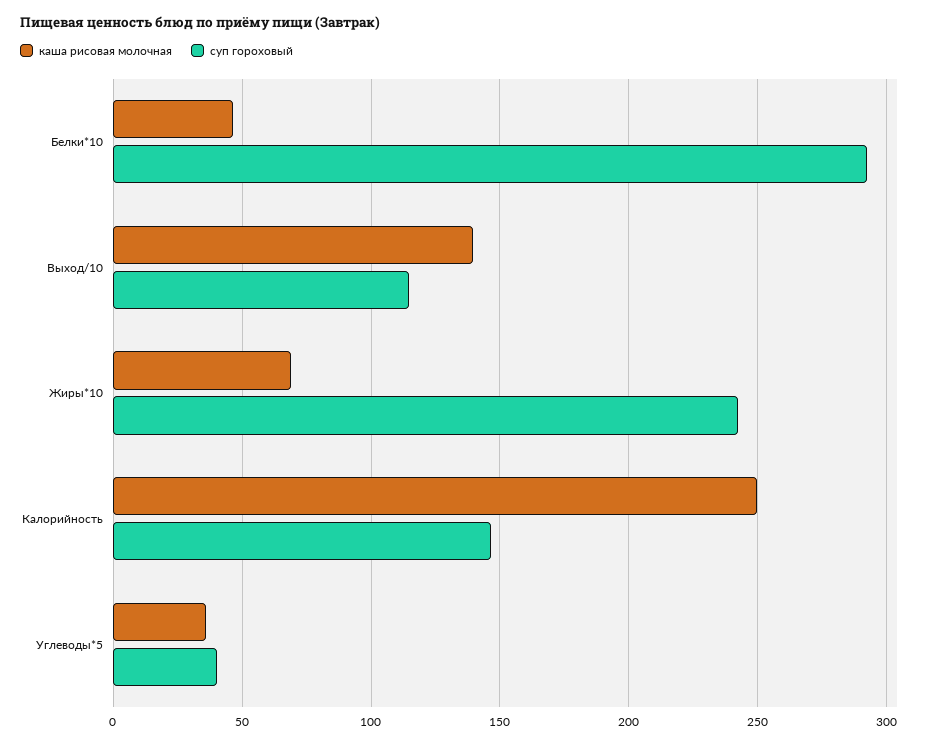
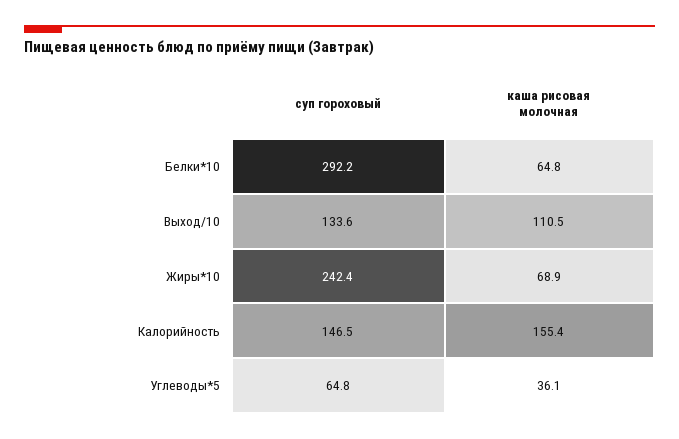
  {
    "каша рисовая молочная": {
-     "Белки*10": 45,
+     "Белки*10": 64.8,
-     "Выход/10": 140,
+     "Выход/10": 110.5,
      "Жиры*10": 68.9,
-     "Калорийность": 250,
+     "Калорийность": 155.4,
      "Углеводы*5": 36.1
    },
    "суп гороховый": {
      "Белки*10": 292.2,
-     "Выход/10": 115,
+     "Выход/10": 133.6,
      "Жиры*10": 242.4,
      "Калорийность": 146.5,
-     "Углеводы*5": 40
+     "Углеводы*5": 64.8
    }
  }

